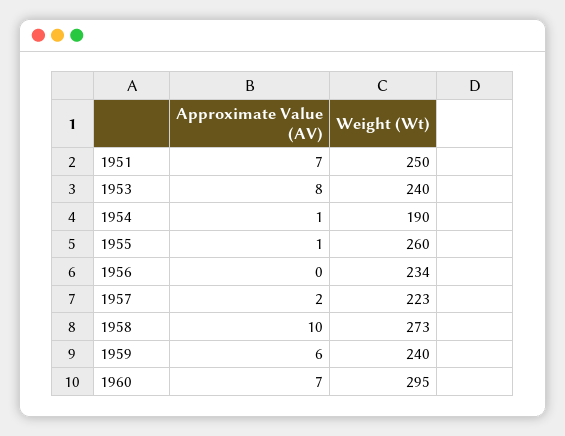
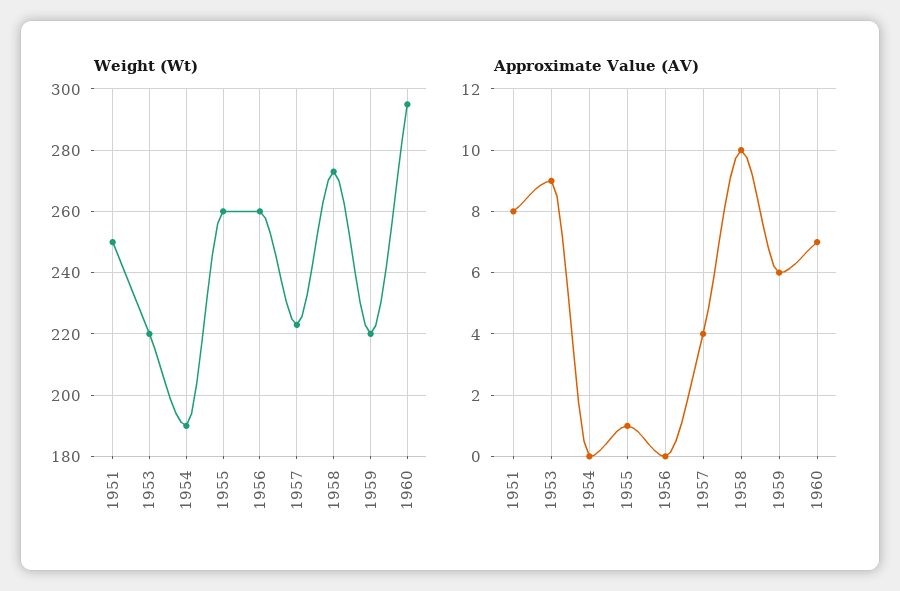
  {
    "Approximate Value (AV)": {
-     "1951": 7,
+     "1951": 8,
-     "1953": 8,
+     "1953": 9,
-     "1954": 1,
+     "1954": 0,
      "1955": 1,
      "1956": 0,
-     "1957": 2,
+     "1957": 4,
      "1958": 10,
      "1959": 6,
      "1960": 7
    },
    "Weight (Wt)": {
      "1951": 250,
-     "1953": 240,
+     "1953": 220,
      "1954": 190,
      "1955": 260,
-     "1956": 234,
+     "1956": 260,
      "1957": 223,
      "1958": 273,
-     "1959": 240,
+     "1959": 220,
      "1960": 295
    }
  }

